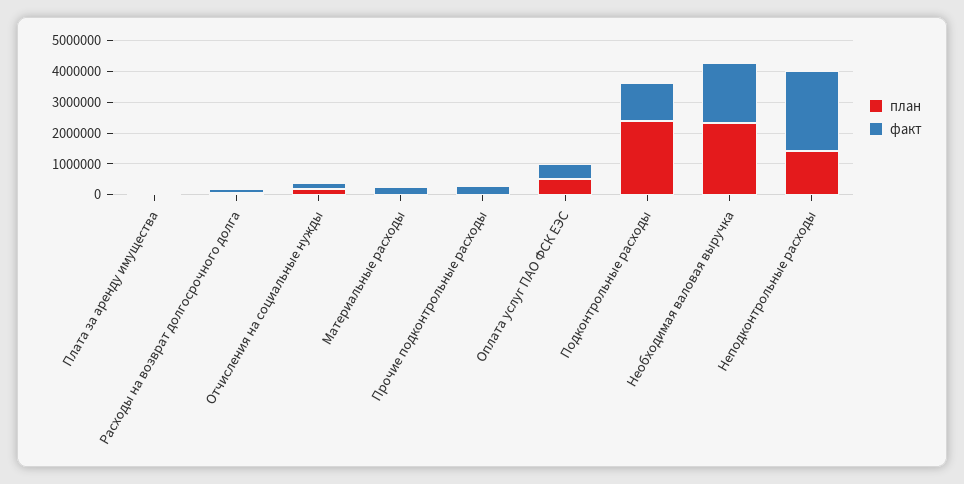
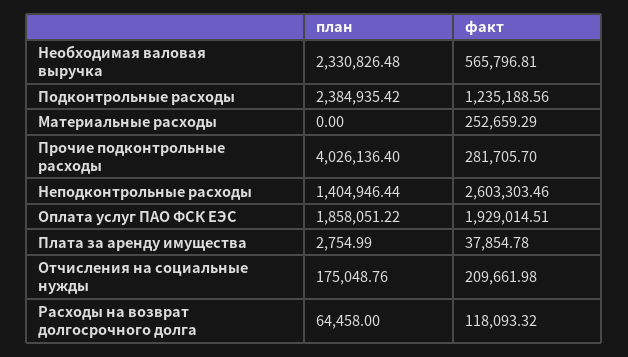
  {
    "план": {
      "Плата за аренду имущества": 2754.99,
      "Расходы на возврат долгосрочного долга": 64458,
      "Отчисления на социальные нужды": 175048.76,
      "Материальные расходы": 0,
-     "Прочие подконтрольные расходы": 0,
+     "Прочие подконтрольные расходы": 4026136.4,
-     "Оплата услуг ПАО ФСК ЕЭС": 500000,
+     "Оплата услуг ПАО ФСК ЕЭС": 1858051.22,
      "Подконтрольные расходы": 2384935.42,
      "Необходимая валовая выручка": 2330826.48,
      "Неподконтрольные расходы": 1404946.44
    },
    "факт": {
      "Плата за аренду имущества": 37854.78,
      "Расходы на возврат долгосрочного долга": 118093.32,
      "Отчисления на социальные нужды": 209661.98,
      "Материальные расходы": 252659.29,
      "Прочие подконтрольные расходы": 281705.7,
-     "Оплата услуг ПАО ФСК ЕЭС": 500000,
+     "Оплата услуг ПАО ФСК ЕЭС": 1929014.51,
      "Подконтрольные расходы": 1235188.56,
-     "Необходимая валовая выручка": 2000000,
+     "Необходимая валовая выручка": 565796.81,
      "Неподконтрольные расходы": 2603303.46
    }
  }

